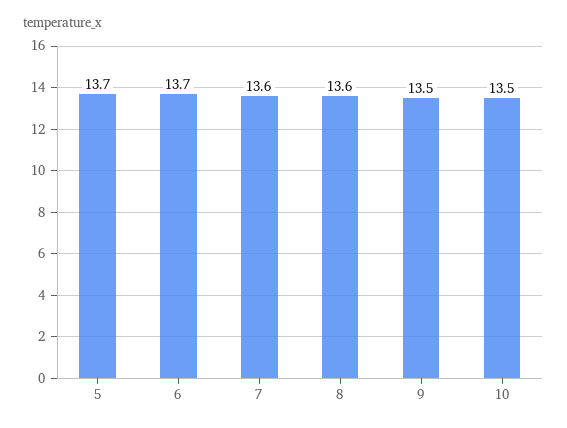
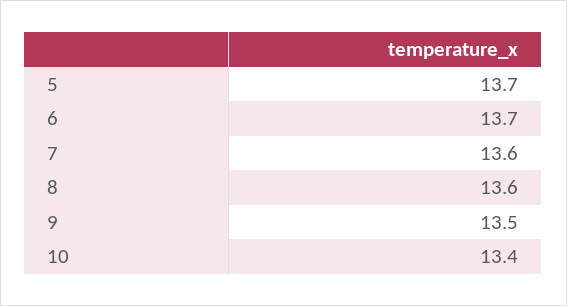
  {
    "5": 13.7,
    "6": 13.7,
    "7": 13.6,
    "8": 13.6,
    "9": 13.5,
-   "10": 13.5
+   "10": 13.4
  }

